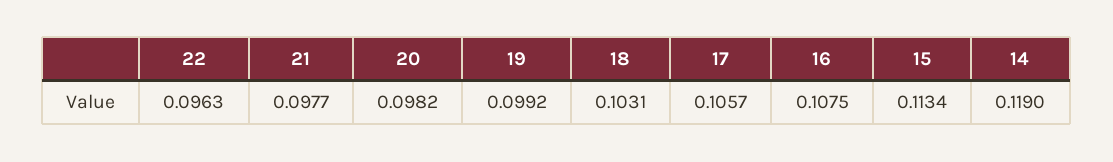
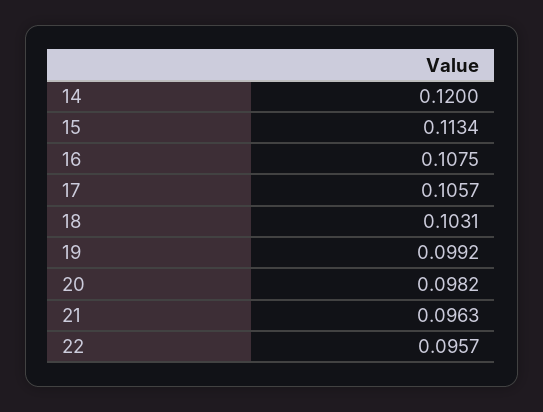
  {
-   "22": 0.0963,
+   "22": 0.0957,
-   "21": 0.0977,
+   "21": 0.0963,
    "20": 0.0982,
    "19": 0.0992,
    "18": 0.1031,
    "17": 0.1057,
    "16": 0.1075,
    "15": 0.1134,
-   "14": 0.119
+   "14": 0.12
  }

